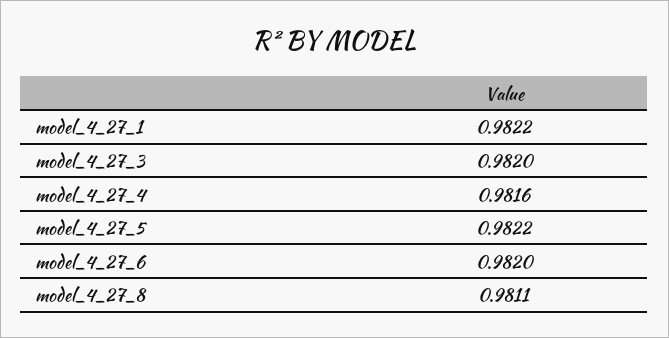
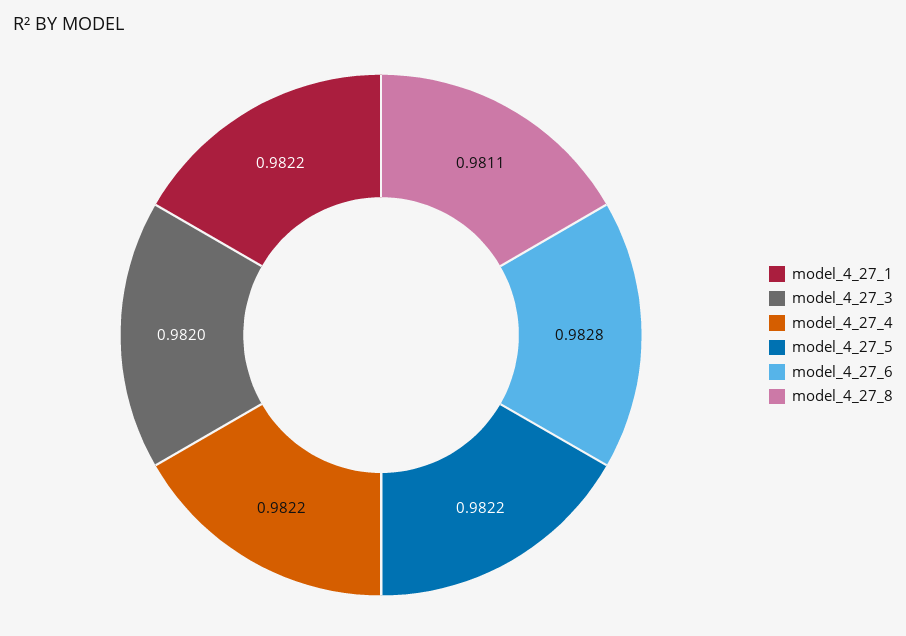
  {
    "model_4_27_1": 0.9822,
    "model_4_27_3": 0.982,
-   "model_4_27_4": 0.9816,
+   "model_4_27_4": 0.9822,
    "model_4_27_5": 0.9822,
-   "model_4_27_6": 0.982,
+   "model_4_27_6": 0.9828,
    "model_4_27_8": 0.9811
  }

